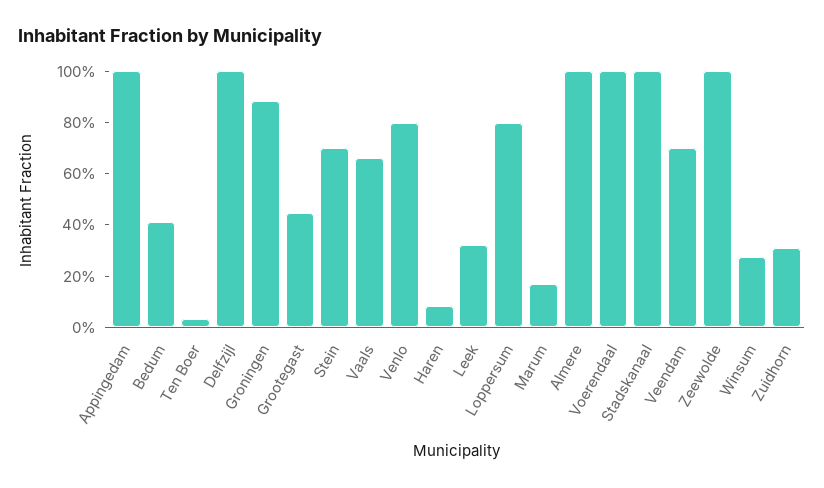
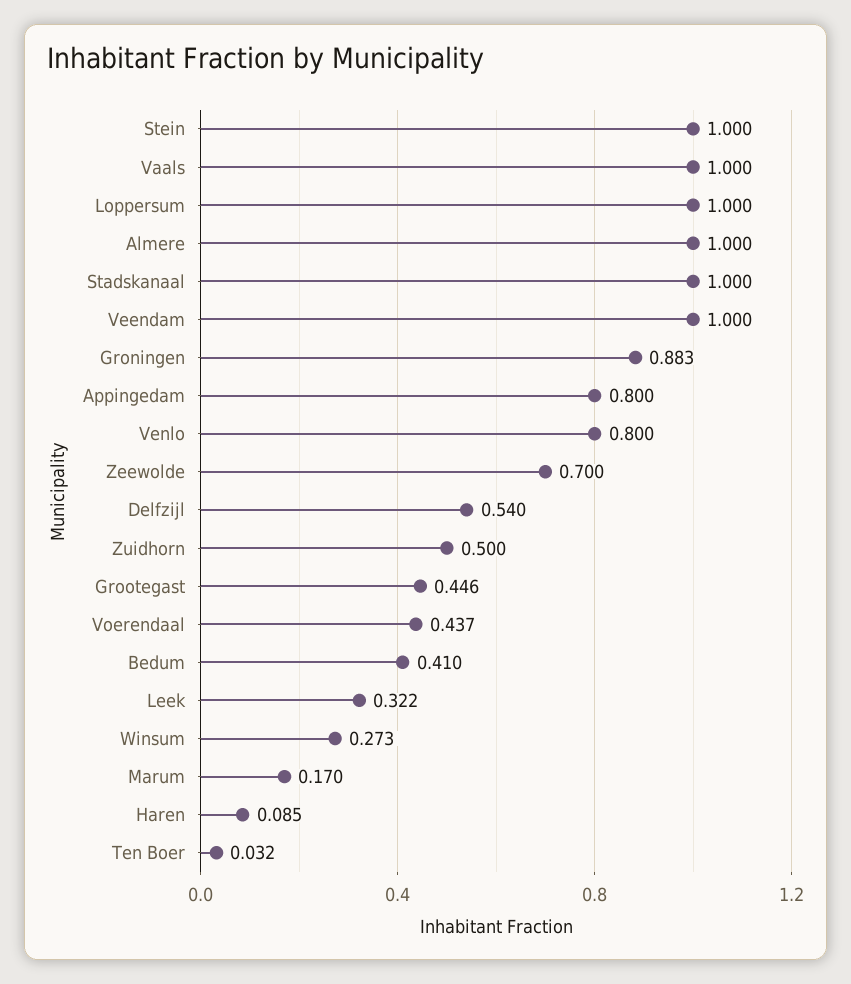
  {
-   "Appingedam": 1,
+   "Appingedam": 0.8,
    "Bedum": 0.41,
    "Ten Boer": 0.032,
-   "Delfzijl": 1,
+   "Delfzijl": 0.54,
    "Groningen": 0.883,
    "Grootegast": 0.446,
-   "Stein": 0.7,
+   "Stein": 1,
-   "Vaals": 0.65,
+   "Vaals": 1,
    "Venlo": 0.8,
    "Haren": 0.085,
    "Leek": 0.322,
-   "Loppersum": 0.8,
+   "Loppersum": 1,
    "Marum": 0.17,
    "Almere": 1,
-   "Voerendaal": 1,
+   "Voerendaal": 0.437,
    "Stadskanaal": 1,
-   "Veendam": 0.7,
+   "Veendam": 1,
-   "Zeewolde": 1,
+   "Zeewolde": 0.7,
    "Winsum": 0.273,
-   "Zuidhorn": 0.3
+   "Zuidhorn": 0.5
  }

